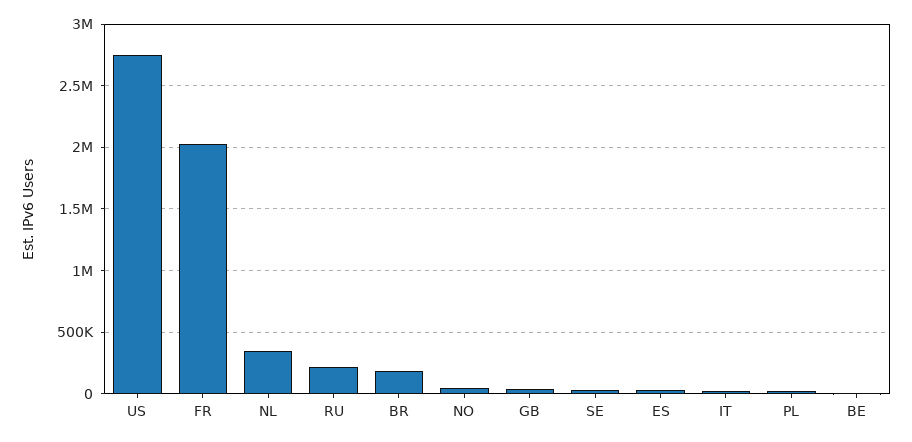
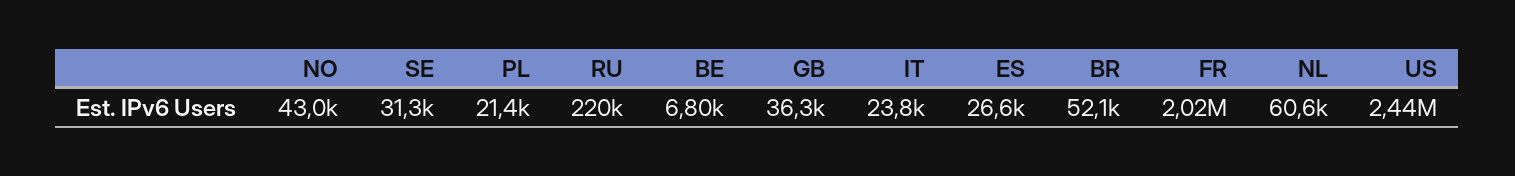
  {
-   "US": 2750000,
+   "US": 2440000,
    "FR": 2020000,
-   "NL": 350000,
+   "NL": 60600,
    "RU": 220000,
-   "BR": 200000,
+   "BR": 52100,
    "NO": 43000,
    "GB": 36300,
    "SE": 31300,
    "ES": 26600,
    "IT": 23800,
    "PL": 21400,
    "BE": 6800
  }

